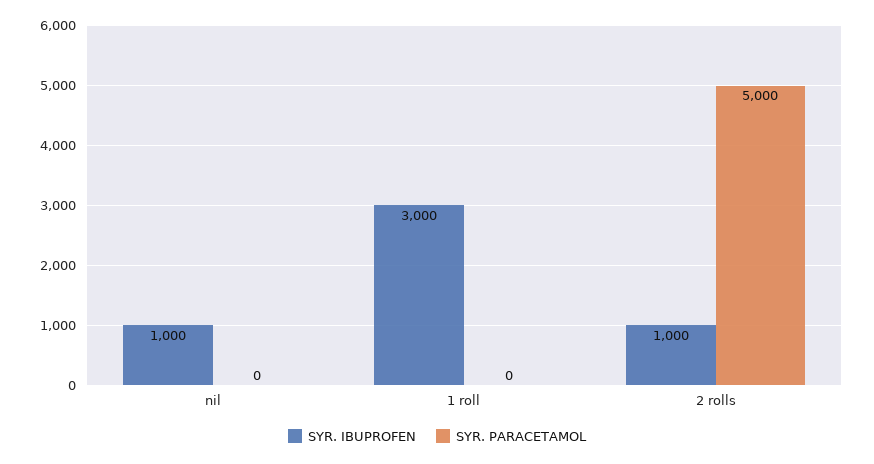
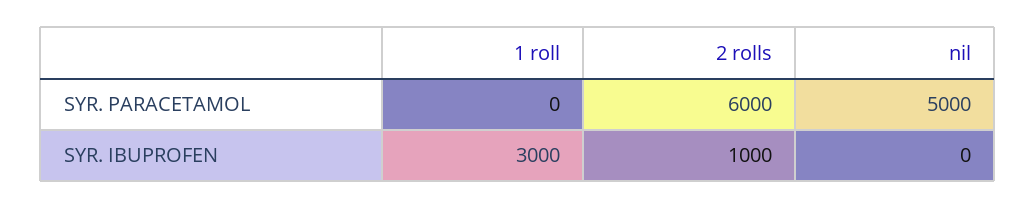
  {
    "SYR. IBUPROFEN": {
-     "nil": 1000,
+     "nil": 0,
      "1 roll": 3000,
      "2 rolls": 1000
    },
    "SYR. PARACETAMOL": {
-     "nil": 0,
+     "nil": 5000,
      "1 roll": 0,
-     "2 rolls": 5000
+     "2 rolls": 6000
    }
  }

